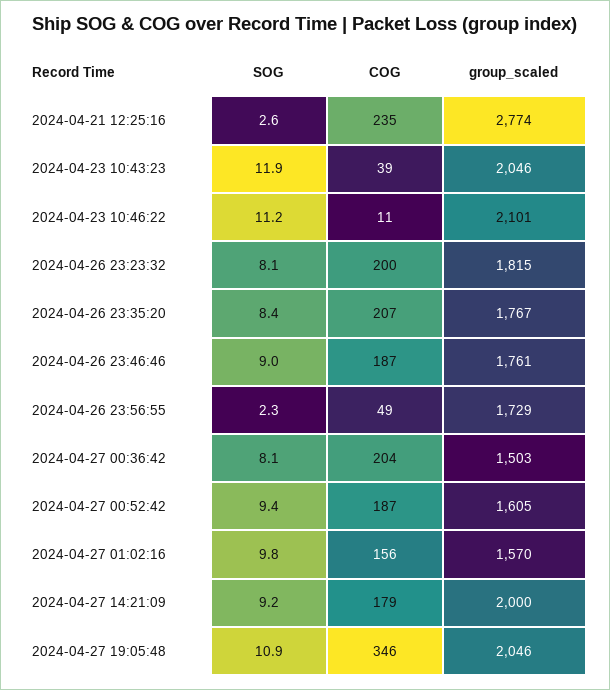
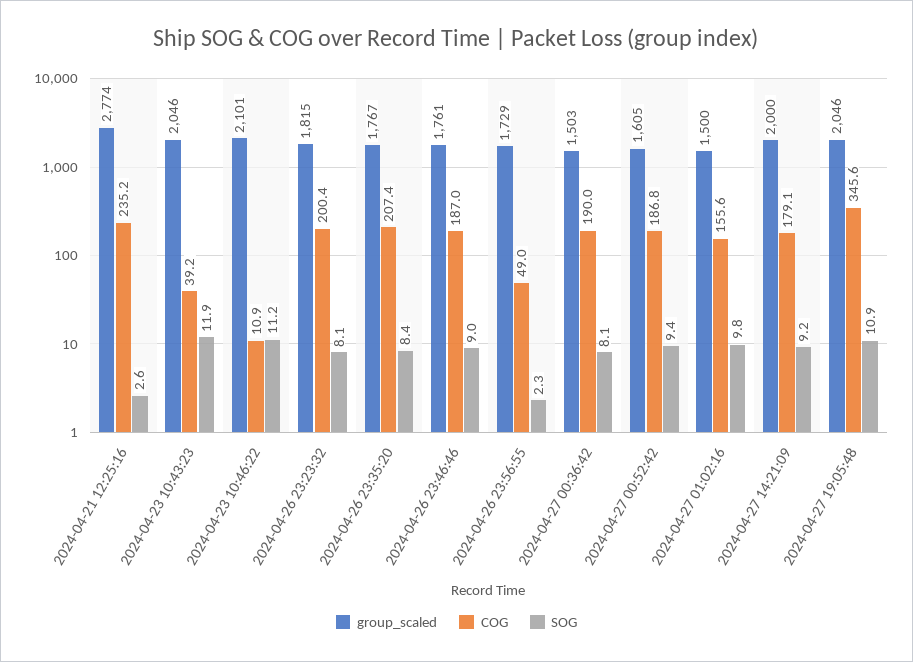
  {
    "SOG": {
      "2024-04-21 12:25:16": 2.6,
      "2024-04-23 10:43:23": 11.9,
      "2024-04-23 10:46:22": 11.2,
      "2024-04-26 23:23:32": 8.1,
      "2024-04-26 23:35:20": 8.4,
      "2024-04-26 23:46:46": 9,
      "2024-04-26 23:56:55": 2.3,
      "2024-04-27 00:36:42": 8.1,
      "2024-04-27 00:52:42": 9.4,
      "2024-04-27 01:02:16": 9.8,
      "2024-04-27 14:21:09": 9.2,
      "2024-04-27 19:05:48": 10.9
    },
    "COG": {
      "2024-04-21 12:25:16": 235.2,
      "2024-04-23 10:43:23": 39.2,
      "2024-04-23 10:46:22": 10.9,
      "2024-04-26 23:23:32": 200.4,
      "2024-04-26 23:35:20": 207.4,
      "2024-04-26 23:46:46": 187,
      "2024-04-26 23:56:55": 49,
-     "2024-04-27 00:36:42": 204,
+     "2024-04-27 00:36:42": 190,
      "2024-04-27 00:52:42": 186.8,
      "2024-04-27 01:02:16": 155.6,
      "2024-04-27 14:21:09": 179.1,
      "2024-04-27 19:05:48": 345.6
    },
    "group_scaled": {
      "2024-04-21 12:25:16": 2774,
      "2024-04-23 10:43:23": 2046,
      "2024-04-23 10:46:22": 2101,
      "2024-04-26 23:23:32": 1815,
      "2024-04-26 23:35:20": 1767,
      "2024-04-26 23:46:46": 1761,
      "2024-04-26 23:56:55": 1729,
      "2024-04-27 00:36:42": 1503,
      "2024-04-27 00:52:42": 1605,
-     "2024-04-27 01:02:16": 1570,
+     "2024-04-27 01:02:16": 1500,
      "2024-04-27 14:21:09": 2000,
      "2024-04-27 19:05:48": 2046
    }
  }

